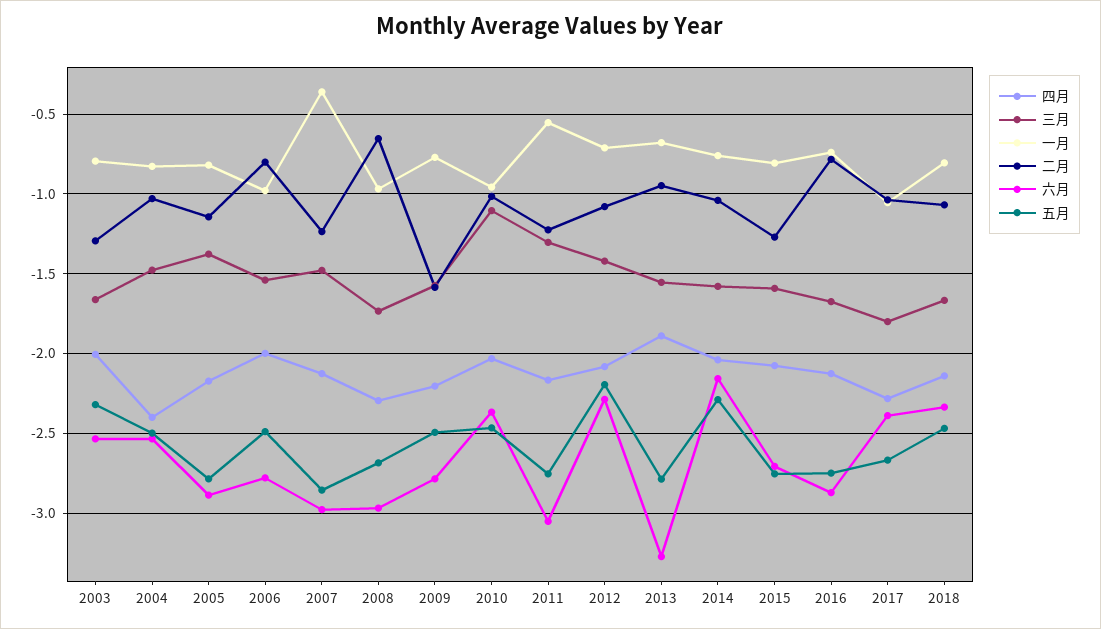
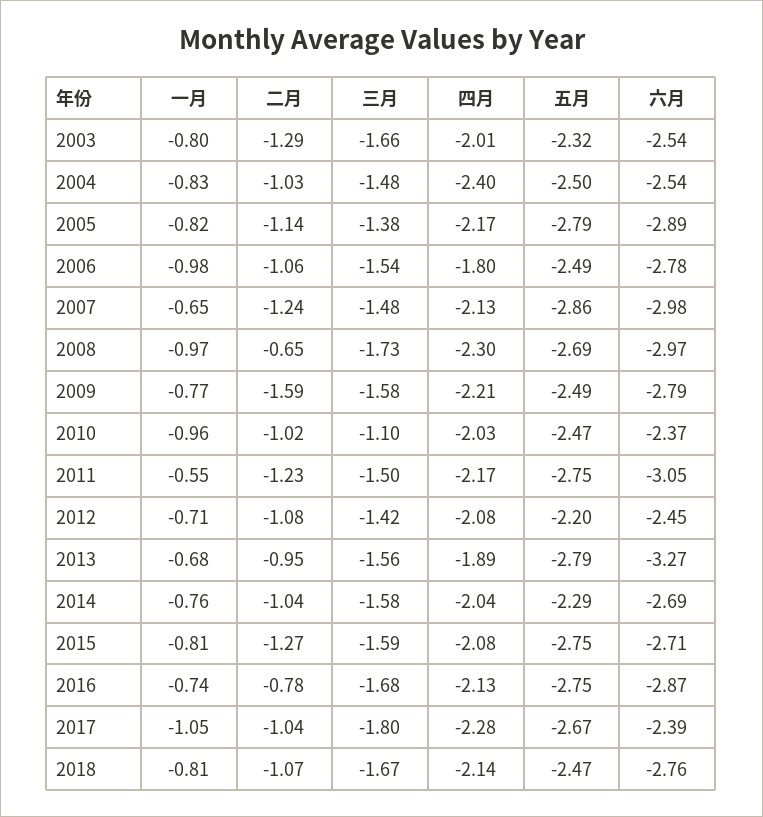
  {
    "四月": {
      "2003": -2.01,
      "2004": -2.4,
      "2005": -2.17,
-     "2006": -2,
+     "2006": -1.8,
      "2007": -2.13,
      "2008": -2.3,
      "2009": -2.21,
      "2010": -2.03,
      "2011": -2.17,
      "2012": -2.08,
      "2013": -1.89,
      "2014": -2.04,
      "2015": -2.08,
      "2016": -2.13,
      "2017": -2.28,
      "2018": -2.14
    },
    "三月": {
      "2003": -1.66,
      "2004": -1.48,
      "2005": -1.38,
      "2006": -1.54,
      "2007": -1.48,
      "2008": -1.73,
      "2009": -1.58,
      "2010": -1.1,
-     "2011": -1.3,
+     "2011": -1.5,
      "2012": -1.42,
      "2013": -1.56,
      "2014": -1.58,
      "2015": -1.59,
      "2016": -1.68,
      "2017": -1.8,
      "2018": -1.67
    },
    "一月": {
      "2003": -0.8,
      "2004": -0.83,
      "2005": -0.82,
      "2006": -0.98,
-     "2007": -0.35,
+     "2007": -0.65,
      "2008": -0.97,
      "2009": -0.77,
      "2010": -0.96,
      "2011": -0.55,
      "2012": -0.71,
      "2013": -0.68,
      "2014": -0.76,
      "2015": -0.81,
      "2016": -0.74,
      "2017": -1.05,
      "2018": -0.81
    },
    "二月": {
      "2003": -1.29,
      "2004": -1.03,
      "2005": -1.14,
-     "2006": -0.8,
+     "2006": -1.06,
      "2007": -1.24,
      "2008": -0.65,
      "2009": -1.59,
      "2010": -1.02,
      "2011": -1.23,
      "2012": -1.08,
      "2013": -0.95,
      "2014": -1.04,
      "2015": -1.27,
      "2016": -0.78,
      "2017": -1.04,
      "2018": -1.07
    },
    "六月": {
      "2003": -2.54,
      "2004": -2.54,
      "2005": -2.89,
      "2006": -2.78,
      "2007": -2.98,
      "2008": -2.97,
      "2009": -2.79,
      "2010": -2.37,
      "2011": -3.05,
-     "2012": -2.3,
+     "2012": -2.45,
      "2013": -3.27,
-     "2014": -2.15,
+     "2014": -2.69,
      "2015": -2.71,
      "2016": -2.87,
      "2017": -2.39,
-     "2018": -2.35
+     "2018": -2.76
    },
    "五月": {
      "2003": -2.32,
      "2004": -2.5,
      "2005": -2.79,
      "2006": -2.49,
      "2007": -2.86,
      "2008": -2.69,
      "2009": -2.49,
      "2010": -2.47,
      "2011": -2.75,
      "2012": -2.2,
      "2013": -2.79,
      "2014": -2.29,
      "2015": -2.75,
      "2016": -2.75,
      "2017": -2.67,
      "2018": -2.47
    }
  }

